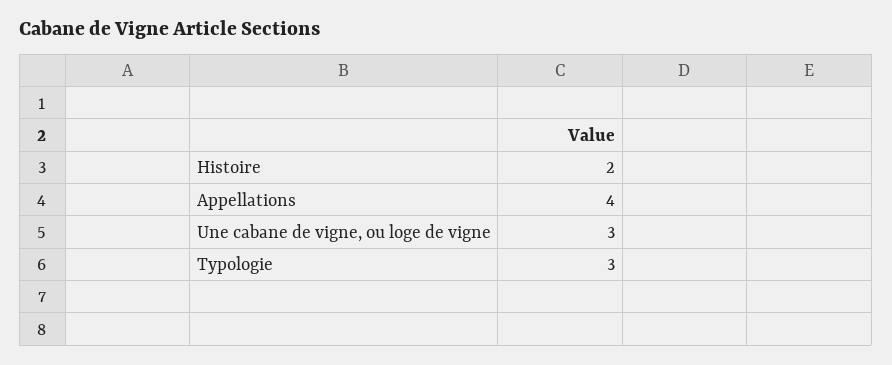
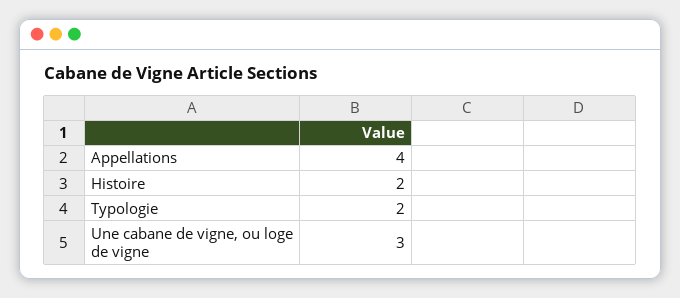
  {
    "Histoire": 2,
    "Appellations": 4,
    "Une cabane de vigne, ou loge de vigne": 3,
-   "Typologie": 3
+   "Typologie": 2
  }

